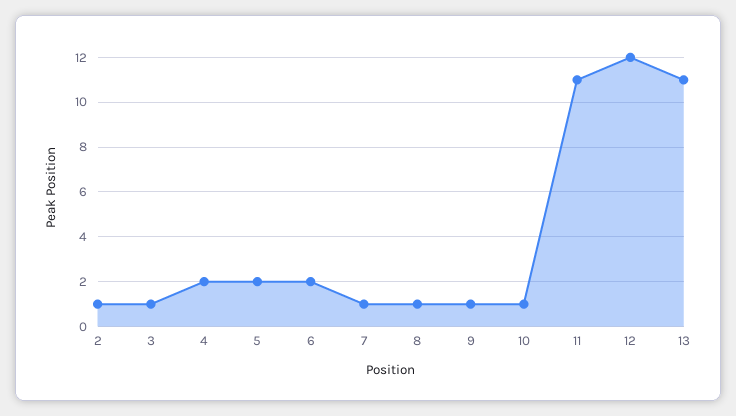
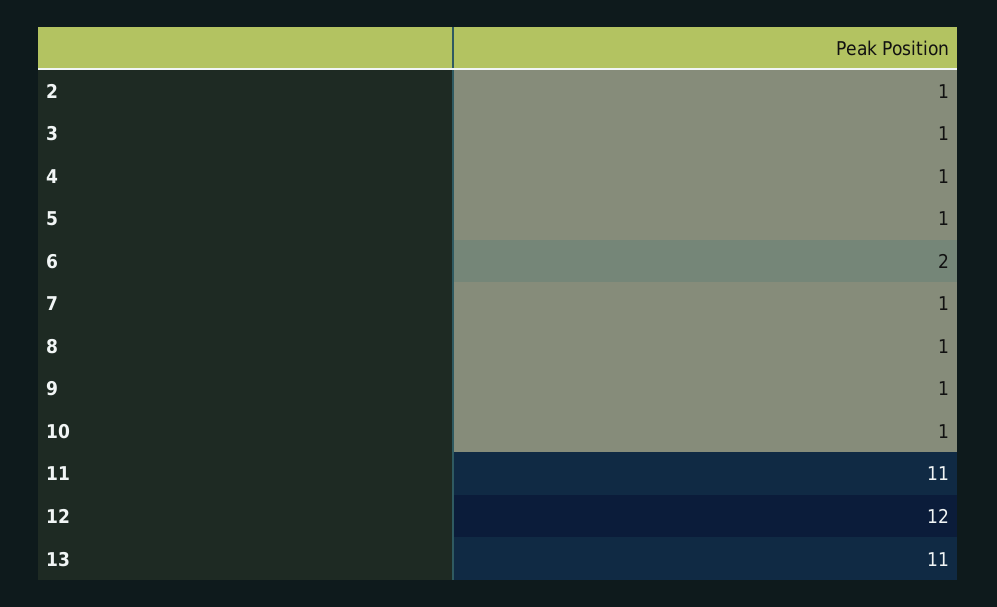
  {
    "2": 1,
    "3": 1,
-   "4": 2,
+   "4": 1,
-   "5": 2,
+   "5": 1,
    "6": 2,
    "7": 1,
    "8": 1,
    "9": 1,
    "10": 1,
    "11": 11,
    "12": 12,
    "13": 11
  }

